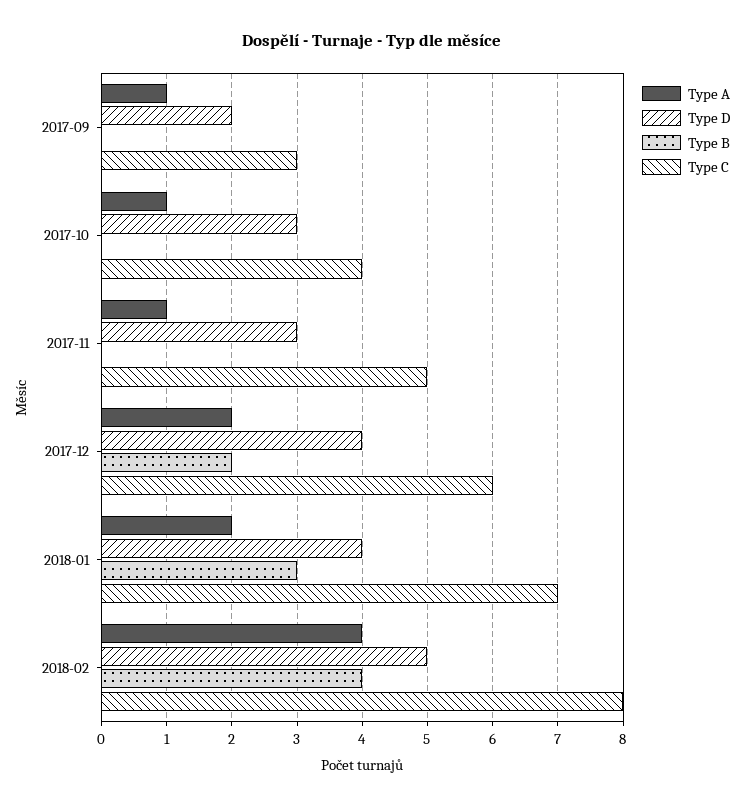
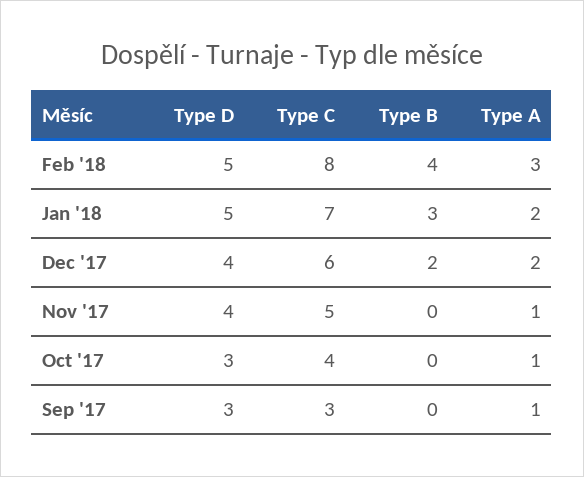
  {
    "Type A": {
      "2017-09": 1,
      "2017-10": 1,
      "2017-11": 1,
      "2017-12": 2,
      "2018-01": 2,
-     "2018-02": 4
+     "2018-02": 3
    },
    "Type D": {
-     "2017-09": 2,
+     "2017-09": 3,
      "2017-10": 3,
-     "2017-11": 3,
+     "2017-11": 4,
      "2017-12": 4,
-     "2018-01": 4,
+     "2018-01": 5,
      "2018-02": 5
    },
    "Type B": {
      "2017-09": 0,
      "2017-10": 0,
      "2017-11": 0,
      "2017-12": 2,
      "2018-01": 3,
      "2018-02": 4
    },
    "Type C": {
      "2017-09": 3,
      "2017-10": 4,
      "2017-11": 5,
      "2017-12": 6,
      "2018-01": 7,
      "2018-02": 8
    }
  }

